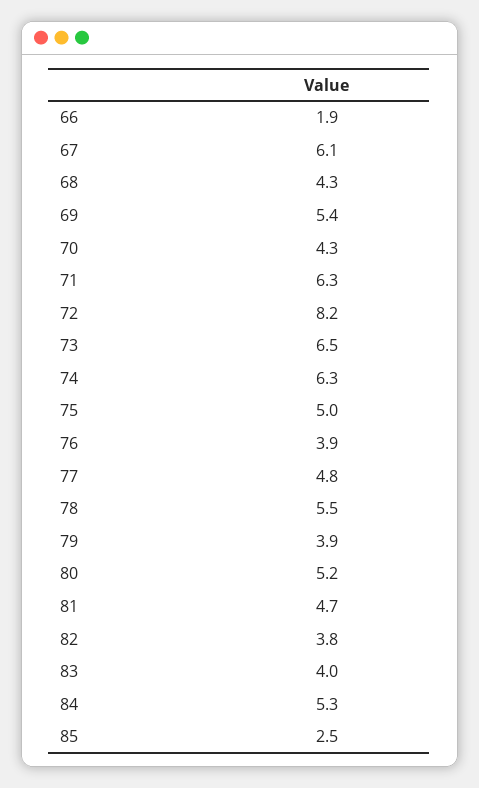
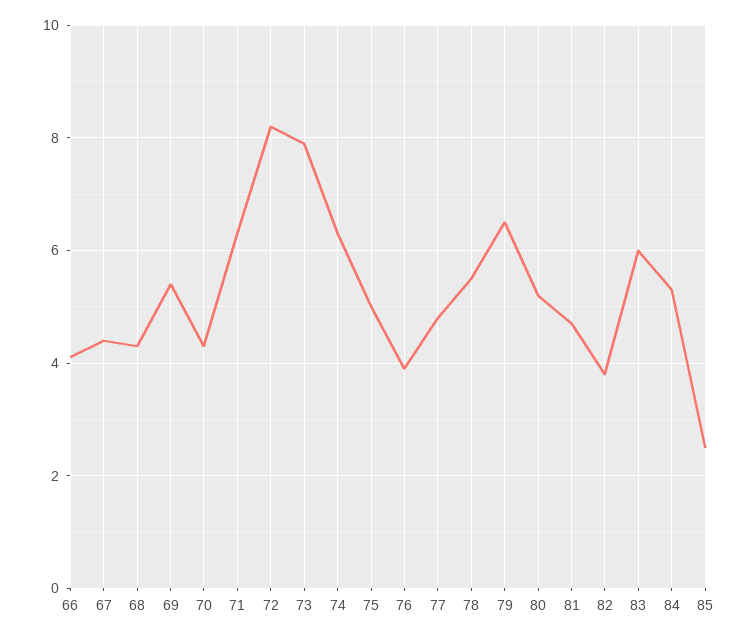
  {
-   "66": 1.9,
+   "66": 4,
-   "67": 6.1,
+   "67": 4.5,
    "68": 4.3,
    "69": 5.4,
    "70": 4.3,
    "71": 6.3,
    "72": 8.2,
-   "73": 6.5,
+   "73": 8,
    "74": 6.3,
    "75": 5,
    "76": 3.9,
    "77": 4.8,
    "78": 5.5,
-   "79": 3.9,
+   "79": 6.5,
    "80": 5.2,
    "81": 4.7,
    "82": 3.8,
-   "83": 4,
+   "83": 6,
    "84": 5.3,
    "85": 2.5
  }

